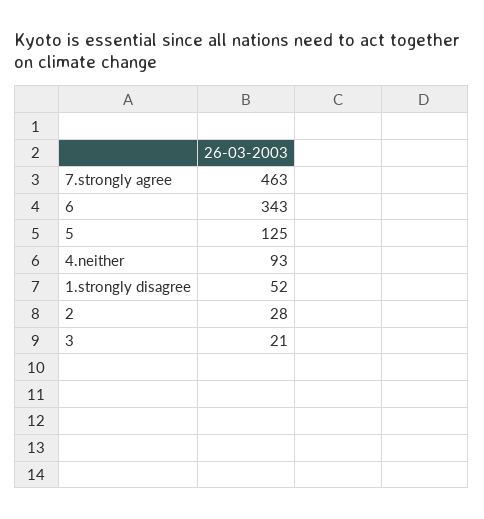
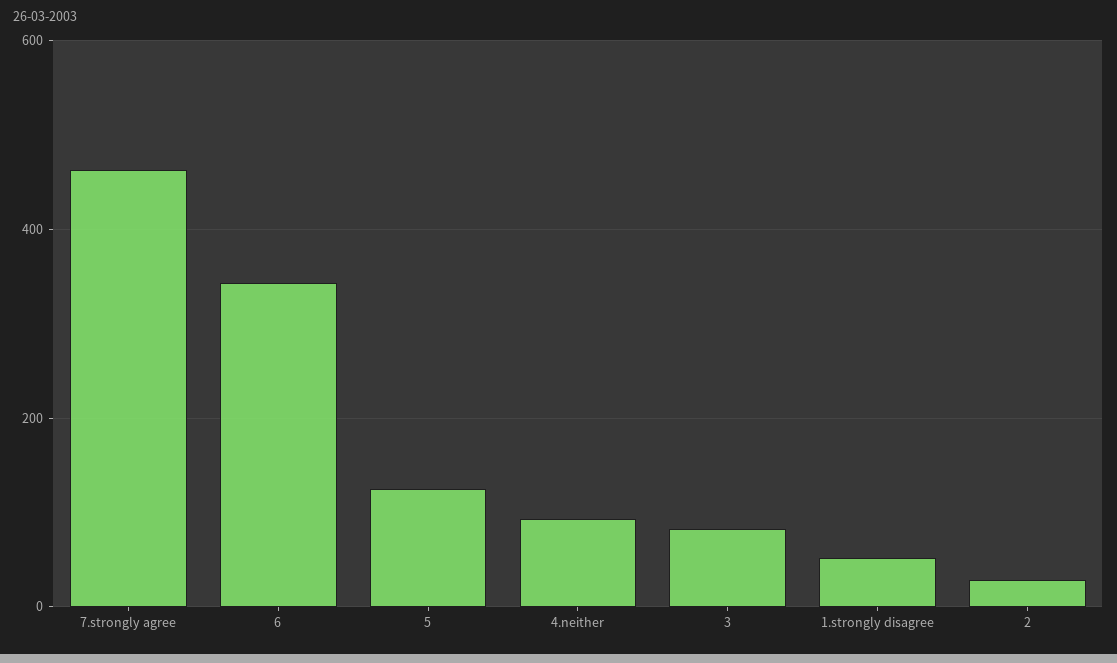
  {
    "7.strongly agree": 463,
    "6": 343,
    "5": 125,
    "4.neither": 93,
    "1.strongly disagree": 52,
    "2": 28,
-   "3": 21
+   "3": 80
  }

